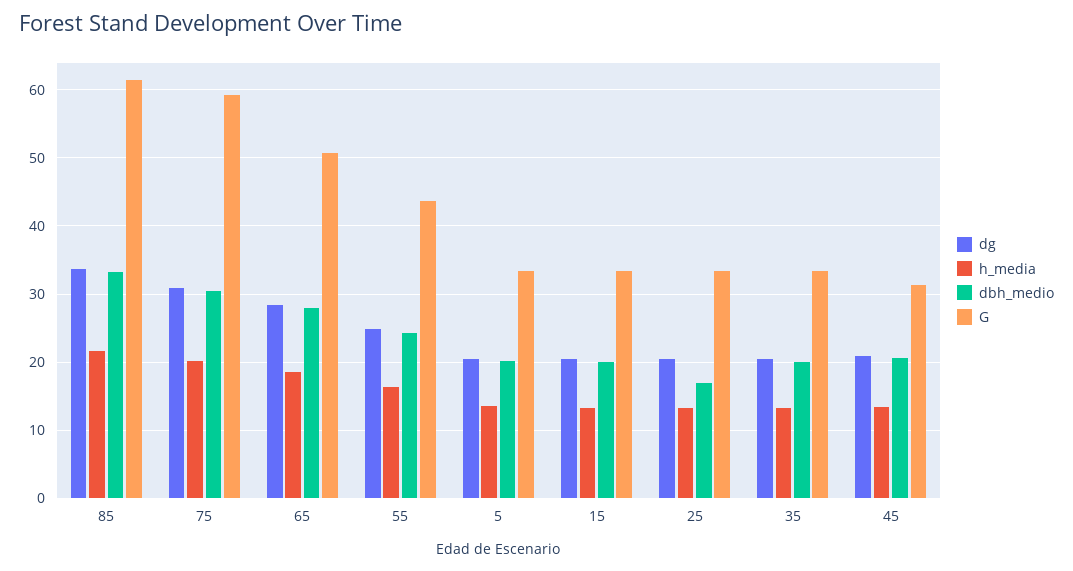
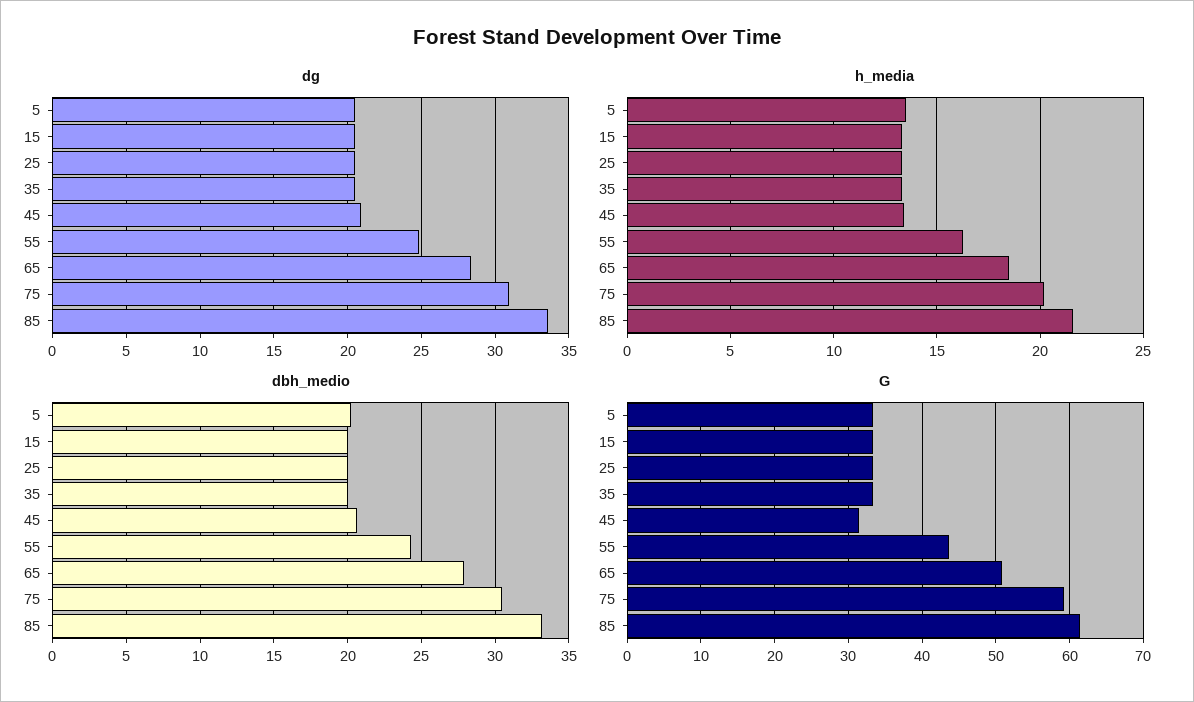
  {
    "dg": {
      "85": 33.5,
      "75": 31,
      "65": 28.5,
      "55": 25,
      "5": 20.5,
      "15": 20.5,
      "25": 20.5,
      "35": 20.5,
      "45": 21
    },
    "h_media": {
      "85": 21.5,
      "75": 20,
      "65": 18.5,
      "55": 16.5,
      "5": 13.5,
      "15": 13.5,
      "25": 13.5,
      "35": 13.5,
      "45": 13.5
    },
    "dbh_medio": {
      "85": 33,
      "75": 30.5,
      "65": 28,
      "55": 24.5,
      "5": 20,
      "15": 20,
-     "25": 17,
+     "25": 20,
      "35": 20,
      "45": 20.5
    },
    "G": {
      "85": 61,
      "75": 59,
      "65": 51,
      "55": 44,
      "5": 33,
      "15": 33,
      "25": 33,
      "35": 33,
      "45": 31
    }
  }

